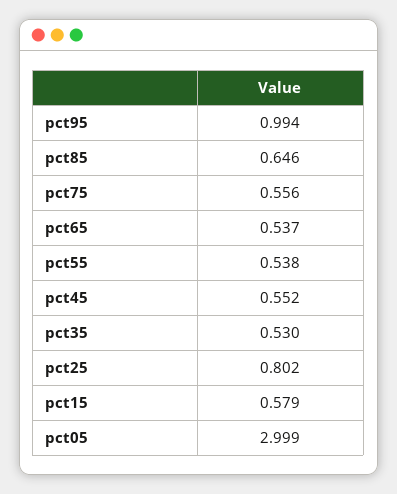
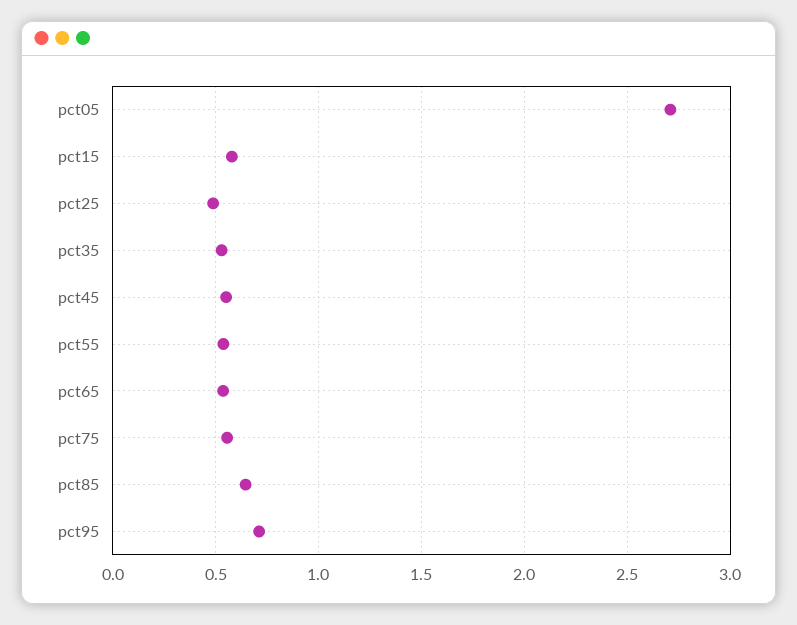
  {
-   "pct95": 0.994,
+   "pct95": 0.7,
    "pct85": 0.646,
    "pct75": 0.556,
    "pct65": 0.537,
    "pct55": 0.538,
    "pct45": 0.552,
    "pct35": 0.53,
-   "pct25": 0.802,
+   "pct25": 0.5,
    "pct15": 0.579,
-   "pct05": 2.999
+   "pct05": 2.7
  }

